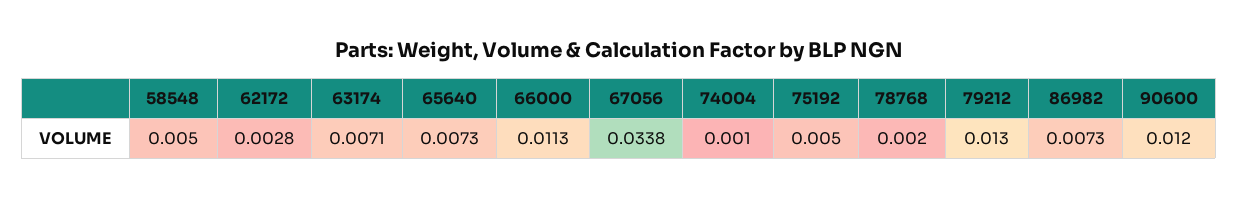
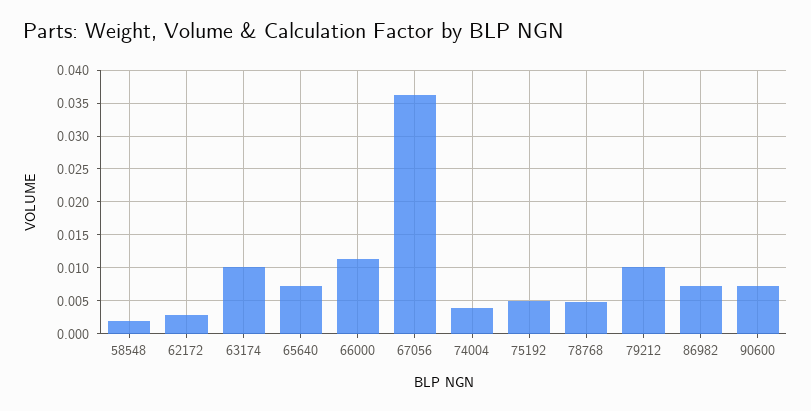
  {
-   "58548": 0.005,
+   "58548": 0.002,
    "62172": 0.0028,
-   "63174": 0.0071,
+   "63174": 0.01,
    "65640": 0.0073,
    "66000": 0.0113,
-   "67056": 0.0338,
+   "67056": 0.036,
-   "74004": 0.001,
+   "74004": 0.004,
    "75192": 0.005,
-   "78768": 0.002,
+   "78768": 0.005,
-   "79212": 0.013,
+   "79212": 0.01,
    "86982": 0.0073,
-   "90600": 0.012
+   "90600": 0.007
  }

